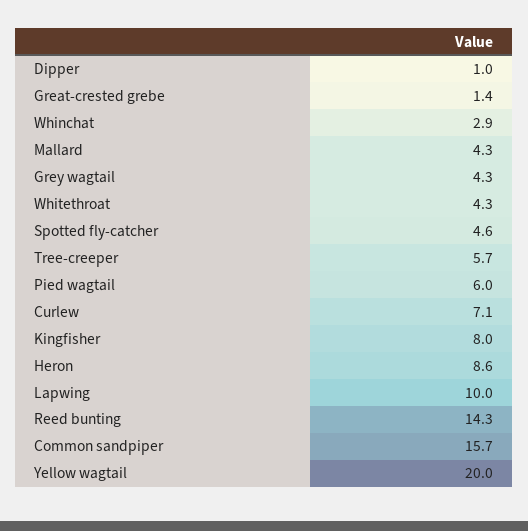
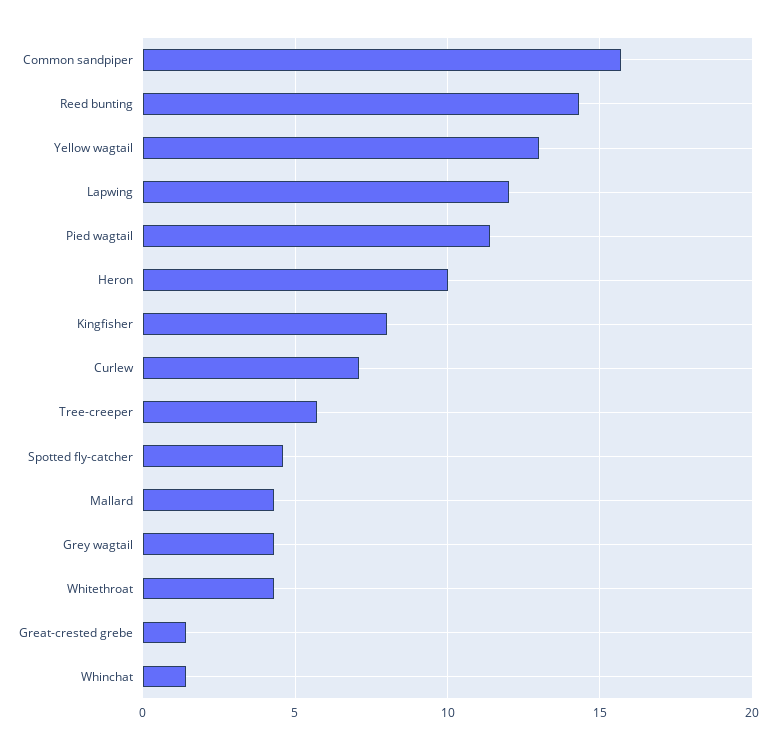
  {
-   "Dipper": 1,
    "Great-crested grebe": 1.4,
-   "Whinchat": 2.9,
+   "Whinchat": 1.5,
    "Mallard": 4.3,
    "Grey wagtail": 4.3,
    "Whitethroat": 4.3,
    "Spotted fly-catcher": 4.6,
    "Tree-creeper": 5.7,
-   "Pied wagtail": 6,
+   "Pied wagtail": 11.5,
    "Curlew": 7.1,
    "Kingfisher": 8,
-   "Heron": 8.6,
+   "Heron": 10,
-   "Lapwing": 10,
+   "Lapwing": 12,
    "Reed bunting": 14.3,
    "Common sandpiper": 15.7,
-   "Yellow wagtail": 20
+   "Yellow wagtail": 13
  }

